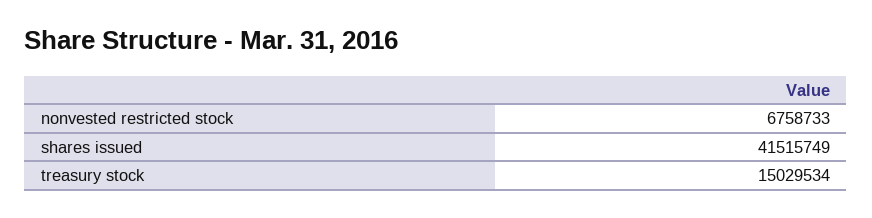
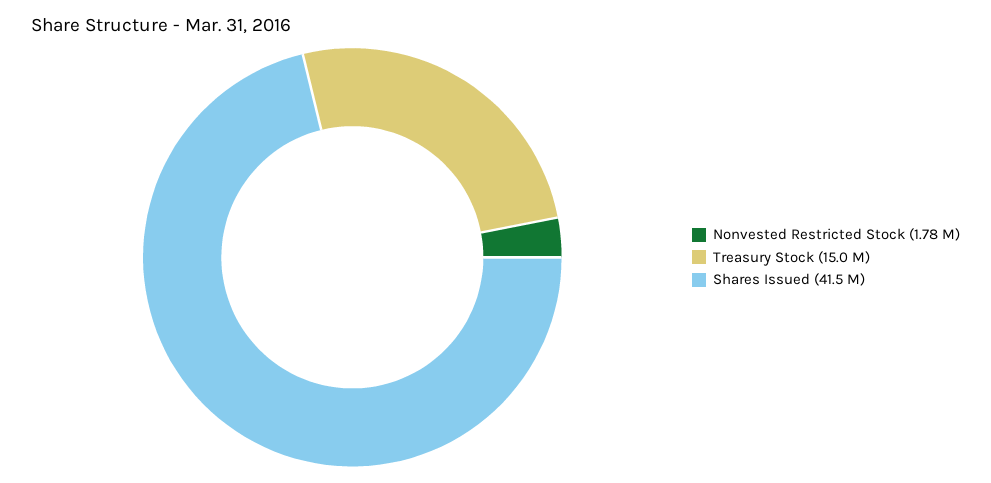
  {
-   "nonvested restricted stock": 6758733,
+   "nonvested restricted stock": 1780000,
    "shares issued": 41515749,
    "treasury stock": 15029534
  }

